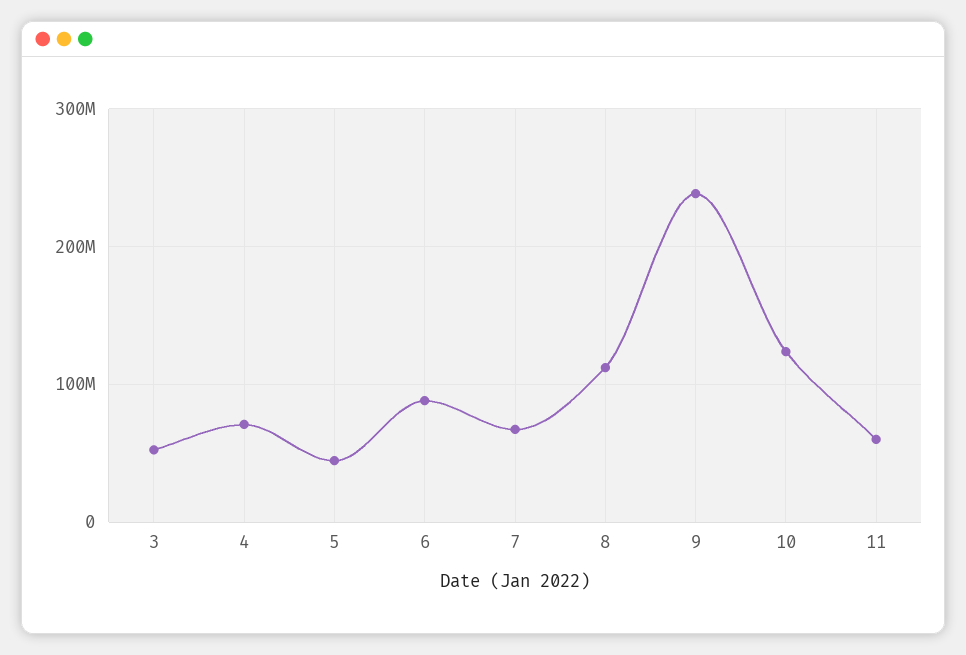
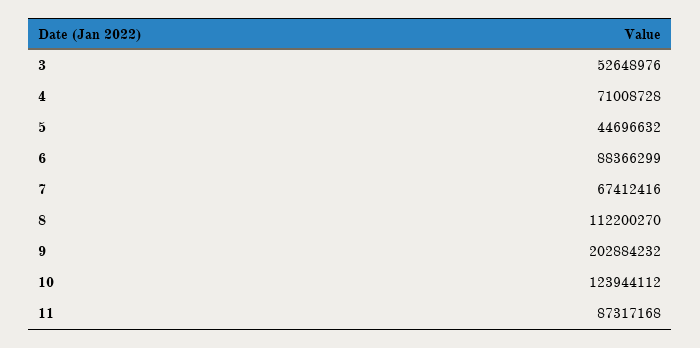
  {
    "3": 52648976,
    "4": 71008728,
    "5": 44696632,
    "6": 88366299,
    "7": 67412416,
    "8": 112200270,
-   "9": 240000000,
+   "9": 202884232,
    "10": 123944112,
-   "11": 60000000
+   "11": 87317168
  }

